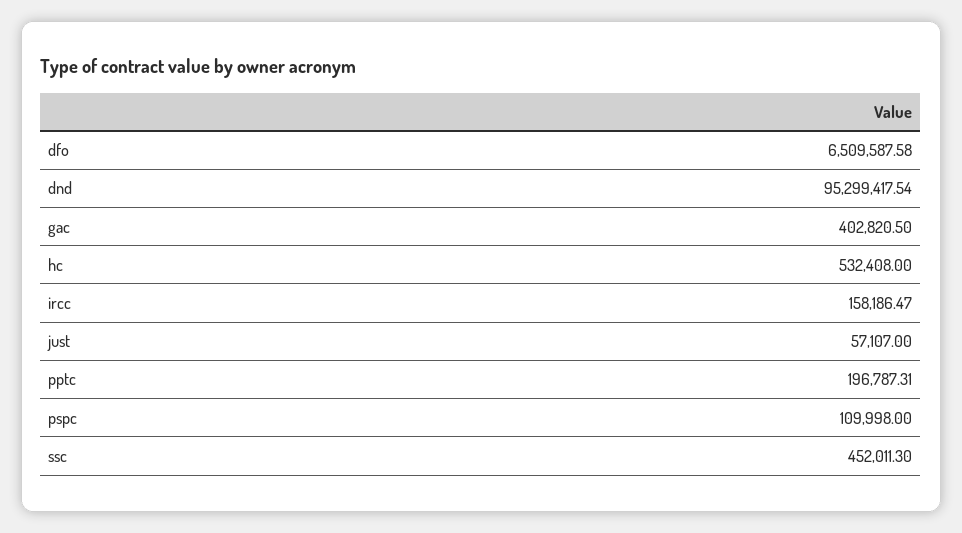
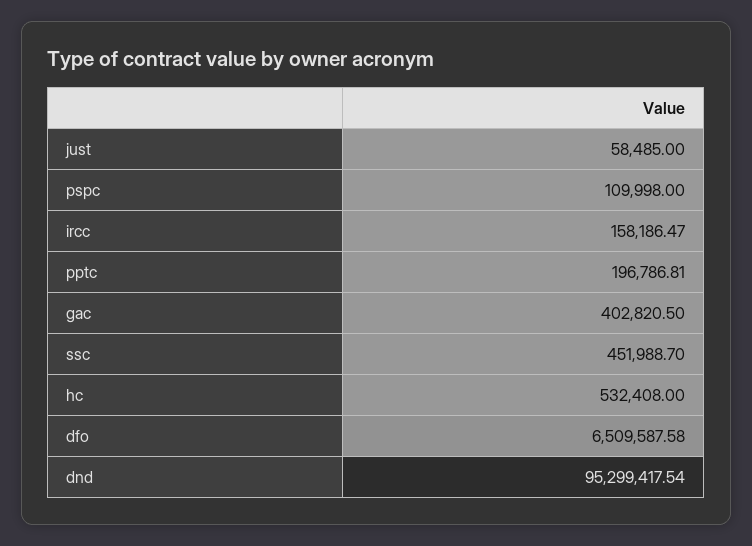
  {
    "dfo": 6509587.58,
    "dnd": 95299417.54,
    "gac": 402820.5,
    "hc": 532408,
    "ircc": 158186.47,
-   "just": 57107,
+   "just": 58485,
-   "pptc": 196787.31,
+   "pptc": 196786.81,
    "pspc": 109998,
-   "ssc": 452011.3
+   "ssc": 451988.7
  }

